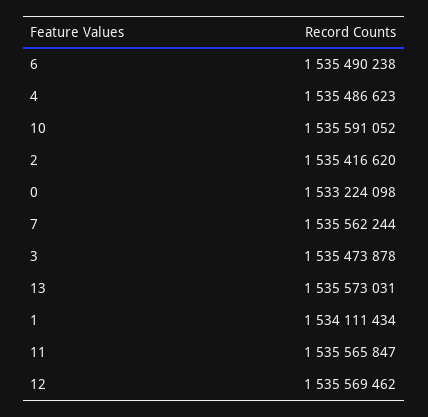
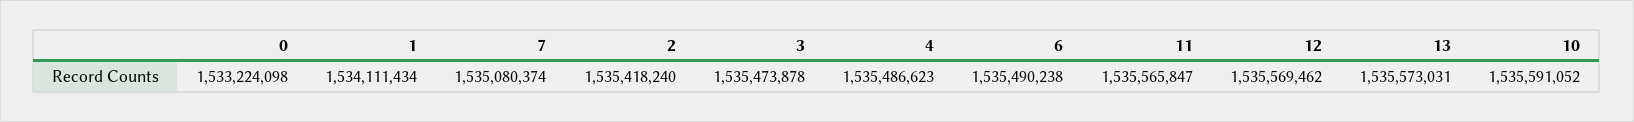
  {
    "6": 1535490238,
    "4": 1535486623,
    "10": 1535591052,
-   "2": 1535416620,
+   "2": 1535418240,
    "0": 1533224098,
-   "7": 1535562244,
+   "7": 1535080374,
    "3": 1535473878,
    "13": 1535573031,
    "1": 1534111434,
    "11": 1535565847,
    "12": 1535569462
  }

